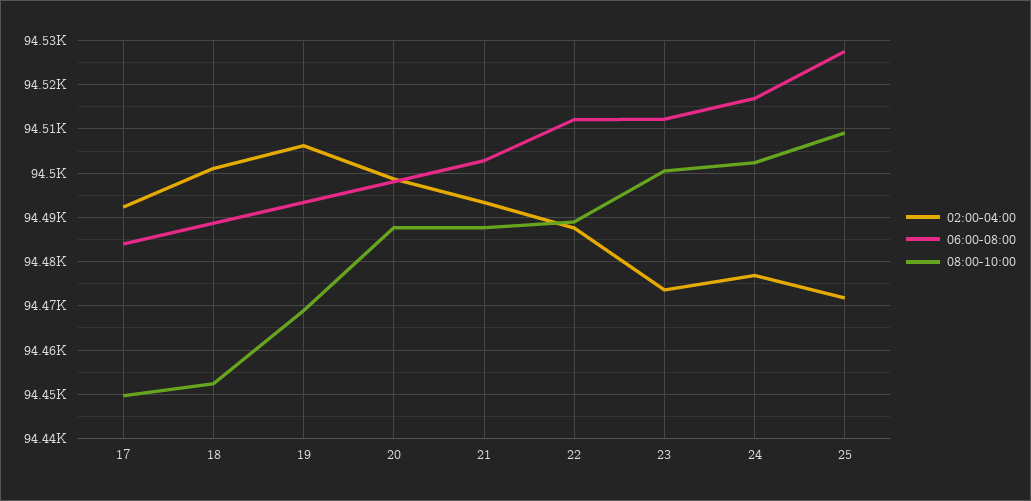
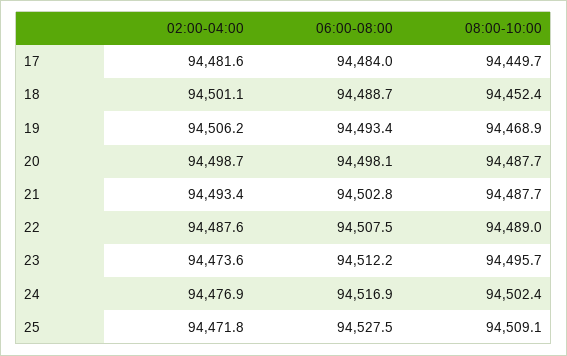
  {
    "02:00-04:00": {
-     "17": 94492,
+     "17": 94481.6,
      "18": 94501.1,
      "19": 94506.2,
      "20": 94498.7,
      "21": 94493.4,
      "22": 94487.6,
      "23": 94473.6,
      "24": 94476.9,
      "25": 94471.8
    },
    "06:00-08:00": {
      "17": 94484,
      "18": 94488.7,
      "19": 94493.4,
      "20": 94498.1,
      "21": 94502.8,
-     "22": 94512,
+     "22": 94507.5,
      "23": 94512.2,
      "24": 94516.9,
      "25": 94527.5
    },
    "08:00-10:00": {
      "17": 94449.7,
      "18": 94452.4,
      "19": 94468.9,
      "20": 94487.7,
      "21": 94487.7,
      "22": 94489,
-     "23": 94500,
+     "23": 94495.7,
      "24": 94502.4,
      "25": 94509.1
    }
  }

